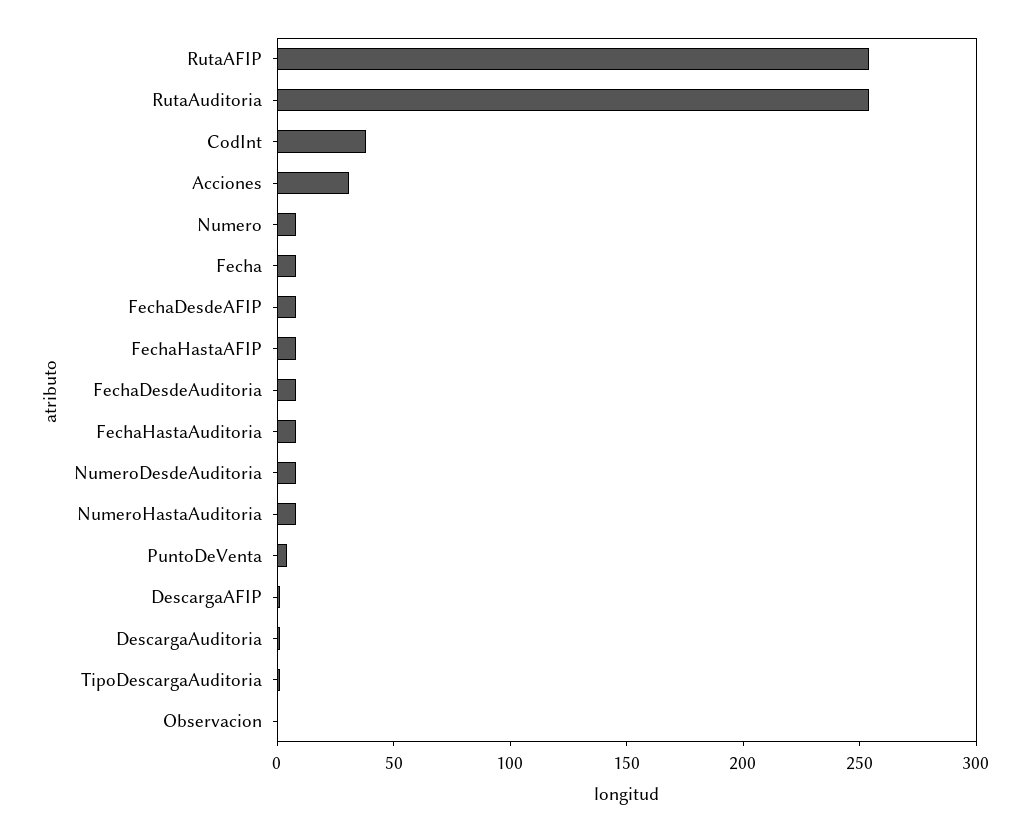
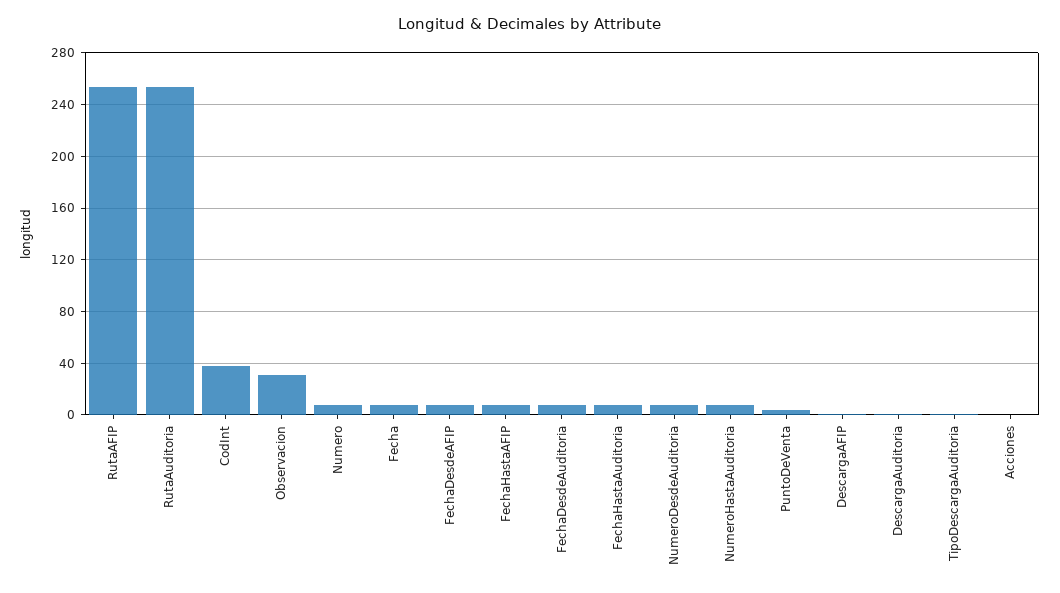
  {
    "RutaAFIP": 255,
    "RutaAuditoria": 255,
    "CodInt": 40,
-   "Acciones": 30,
+   "Acciones": 0,
    "Numero": 10,
    "Fecha": 10,
    "FechaDesdeAFIP": 10,
    "FechaHastaAFIP": 10,
    "FechaDesdeAuditoria": 10,
    "FechaHastaAuditoria": 10,
    "NumeroDesdeAuditoria": 10,
    "NumeroHastaAuditoria": 10,
    "PuntoDeVenta": 5,
    "DescargaAFIP": 0,
    "DescargaAuditoria": 0,
    "TipoDescargaAuditoria": 0,
-   "Observacion": 0
+   "Observacion": 30
  }

